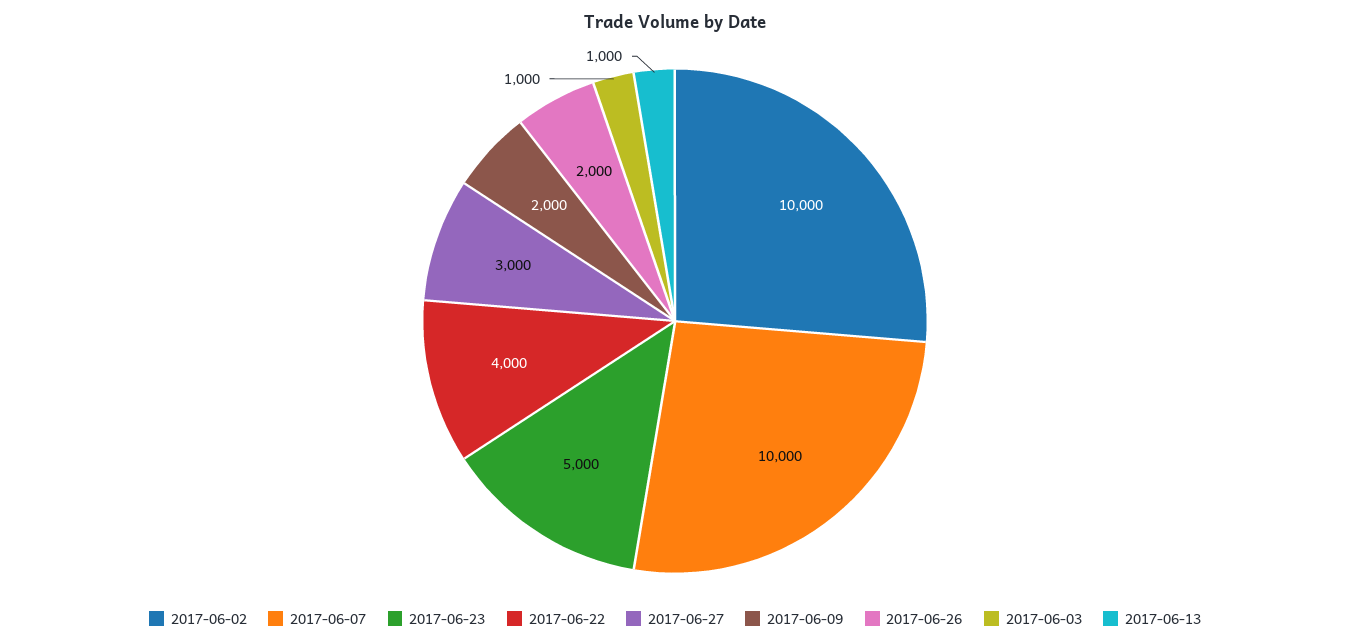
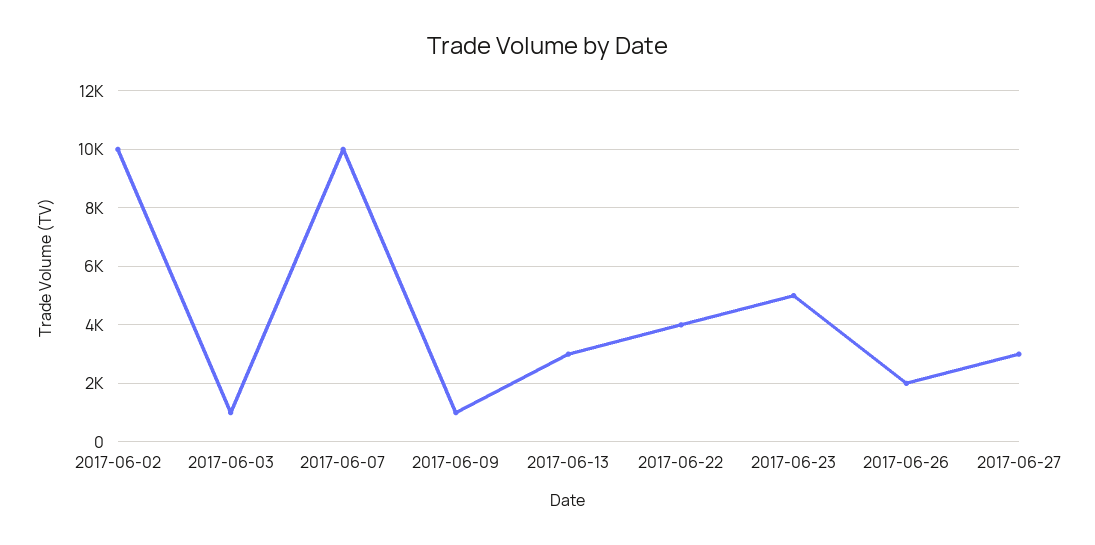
  {
    "2017-06-02": 10000,
    "2017-06-07": 10000,
    "2017-06-23": 5000,
    "2017-06-22": 4000,
    "2017-06-27": 3000,
-   "2017-06-09": 2000,
+   "2017-06-09": 1000,
    "2017-06-26": 2000,
    "2017-06-03": 1000,
-   "2017-06-13": 1000
+   "2017-06-13": 3000
  }

